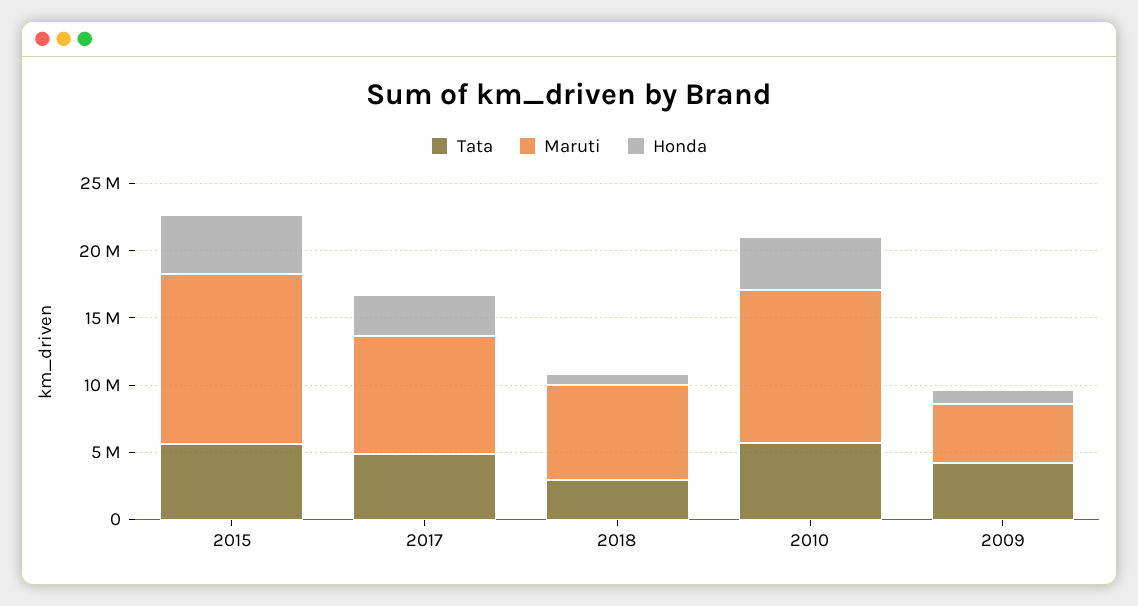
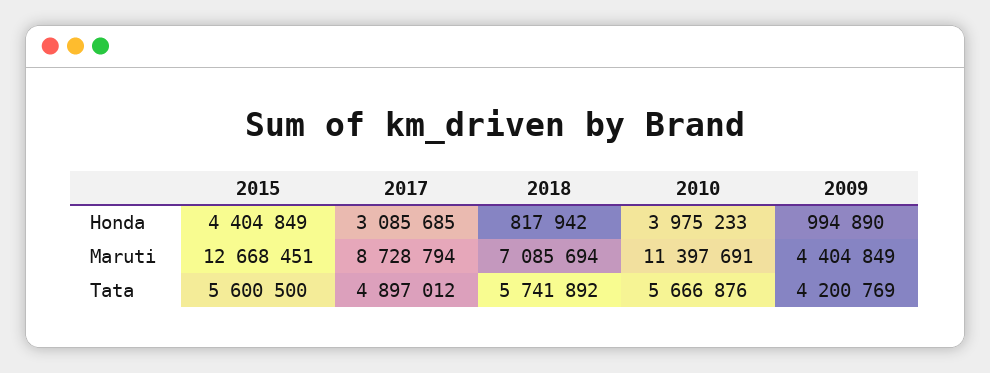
  {
    "Tata": {
      "2015": 5600500,
      "2017": 4897012,
-     "2018": 3000000,
+     "2018": 5741892,
      "2010": 5666876,
      "2009": 4200769
    },
    "Maruti": {
      "2015": 12668451,
      "2017": 8728794,
      "2018": 7085694,
      "2010": 11397691,
      "2009": 4404849
    },
    "Honda": {
      "2015": 4404849,
      "2017": 3085685,
      "2018": 817942,
      "2010": 3975233,
      "2009": 994890
    }
  }

